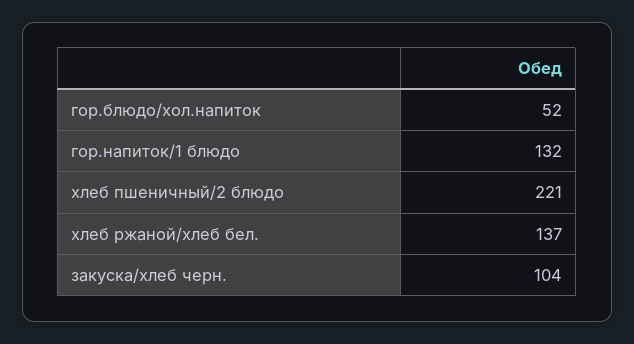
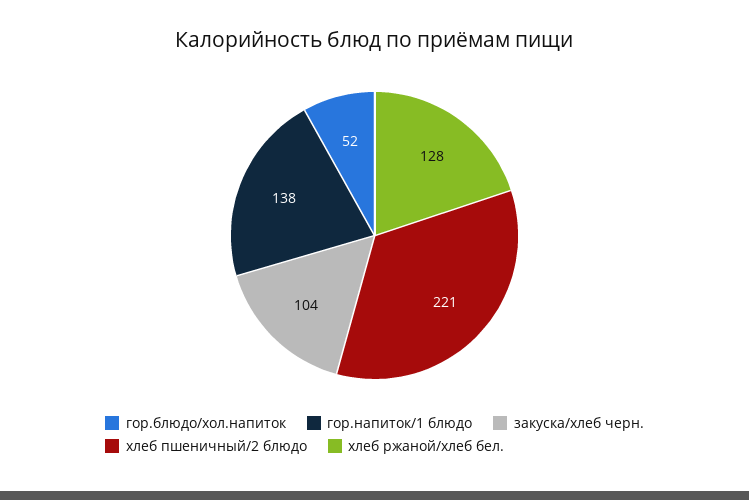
  {
    "гор.блюдо/хол.напиток": 52,
-   "гор.напиток/1 блюдо": 132,
+   "гор.напиток/1 блюдо": 138,
    "хлеб пшеничный/2 блюдо": 221,
-   "хлеб ржаной/хлеб бел.": 137,
+   "хлеб ржаной/хлеб бел.": 128,
    "закуска/хлеб черн.": 104
  }

